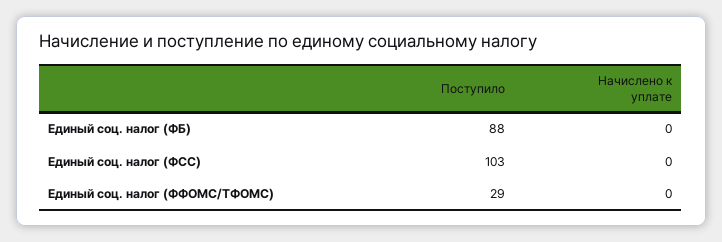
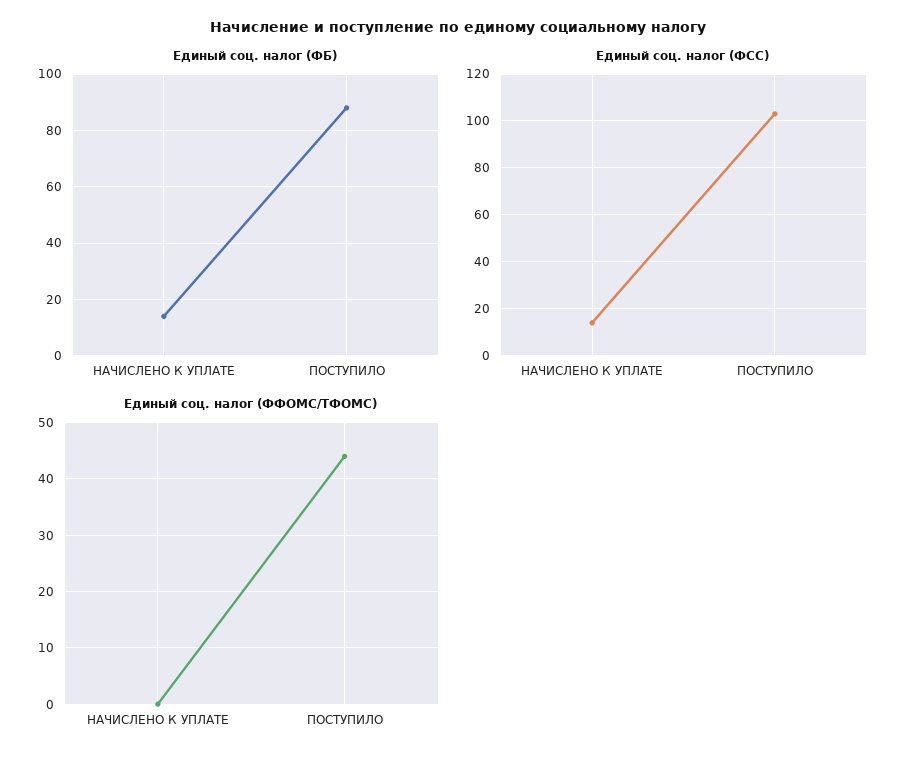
  {
    "Единый соц. налог (ФБ)": {
      "Поступило": 88,
-     "Начислено к уплате": 0
+     "Начислено к уплате": 15
    },
    "Единый соц. налог (ФСС)": {
      "Поступило": 103,
-     "Начислено к уплате": 0
+     "Начислено к уплате": 15
    },
    "Единый соц. налог (ФФОМС/ТФОМС)": {
-     "Поступило": 29,
+     "Поступило": 45,
      "Начислено к уплате": 0
    }
  }

